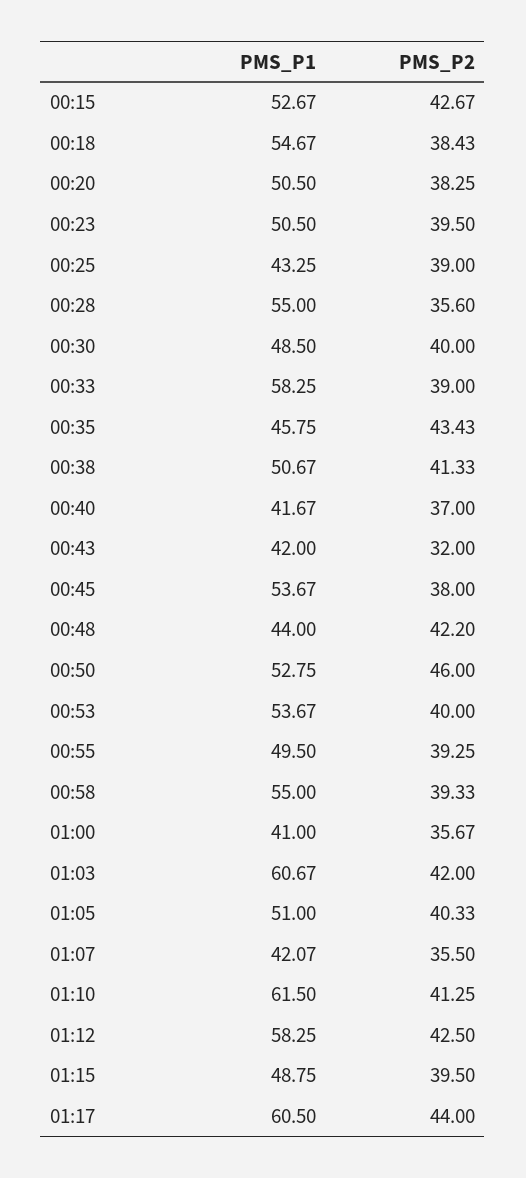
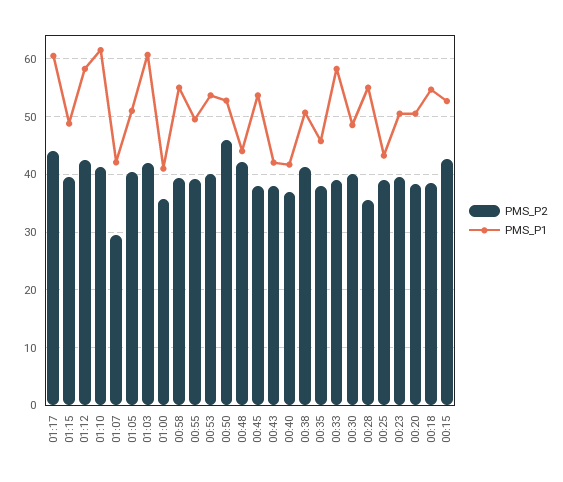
  {
    "PMS_P1": {
      "00:15": 52.67,
      "00:18": 54.67,
      "00:20": 50.5,
      "00:23": 50.5,
      "00:25": 43.25,
      "00:28": 55,
      "00:30": 48.5,
      "00:33": 58.25,
      "00:35": 45.75,
      "00:38": 50.67,
      "00:40": 41.67,
      "00:43": 42,
      "00:45": 53.67,
      "00:48": 44,
      "00:50": 52.75,
      "00:53": 53.67,
      "00:55": 49.5,
      "00:58": 55,
      "01:00": 41,
      "01:03": 60.67,
      "01:05": 51,
      "01:07": 42.07,
      "01:10": 61.5,
      "01:12": 58.25,
      "01:15": 48.75,
      "01:17": 60.5
    },
    "PMS_P2": {
      "00:15": 42.67,
      "00:18": 38.43,
      "00:20": 38.25,
      "00:23": 39.5,
      "00:25": 39,
      "00:28": 35.6,
      "00:30": 40,
      "00:33": 39,
-     "00:35": 43.43,
+     "00:35": 38,
      "00:38": 41.33,
      "00:40": 37,
-     "00:43": 32,
+     "00:43": 38,
      "00:45": 38,
      "00:48": 42.2,
      "00:50": 46,
      "00:53": 40,
      "00:55": 39.25,
      "00:58": 39.33,
      "01:00": 35.67,
      "01:03": 42,
      "01:05": 40.33,
-     "01:07": 35.5,
+     "01:07": 30,
      "01:10": 41.25,
      "01:12": 42.5,
      "01:15": 39.5,
      "01:17": 44
    }
  }

